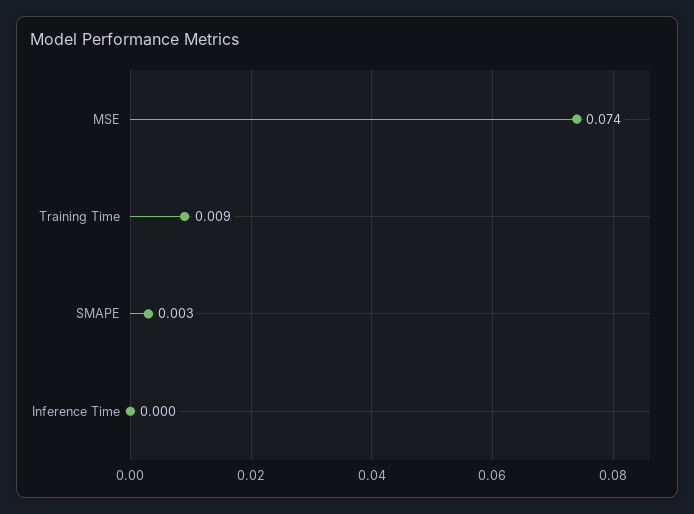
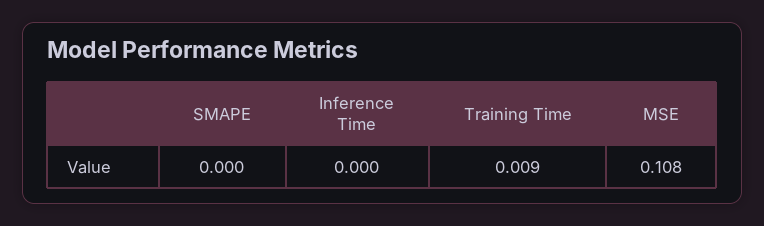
  {
-   "MSE": 0.074,
+   "MSE": 0.108,
    "Training Time": 0.009,
-   "SMAPE": 0.003,
+   "SMAPE": 0,
    "Inference Time": 0
  }

